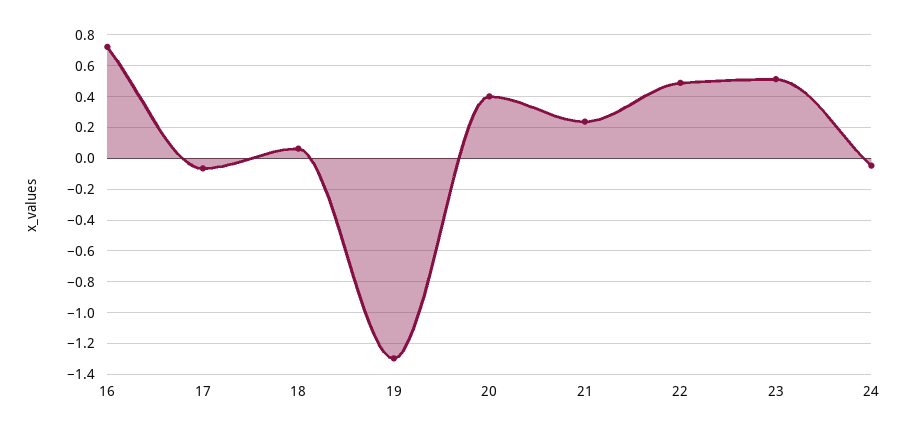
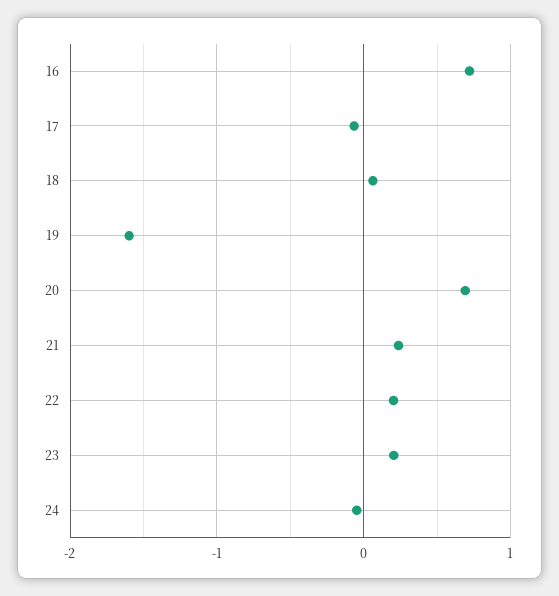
  {
    "16": 0.7,
    "17": -0.05,
    "18": 0.05,
-   "19": -1.3,
+   "19": -1.6,
-   "20": 0.4,
+   "20": 0.7,
    "21": 0.25,
-   "22": 0.5,
+   "22": 0.2,
-   "23": 0.5,
+   "23": 0.2,
    "24": -0.05
  }

